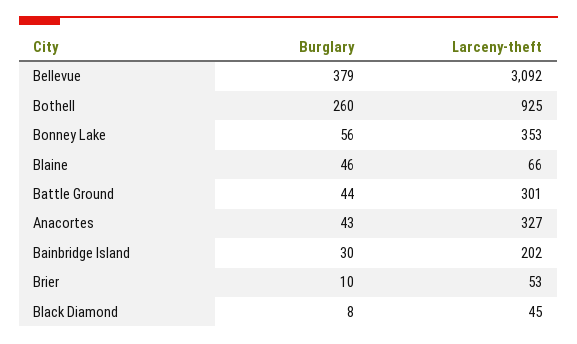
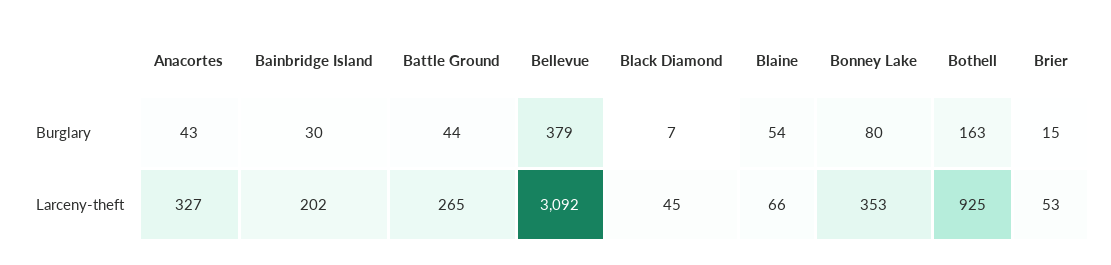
  {
    "Burglary": {
      "Bellevue": 379,
-     "Bothell": 260,
+     "Bothell": 163,
-     "Bonney Lake": 56,
+     "Bonney Lake": 80,
-     "Blaine": 46,
+     "Blaine": 54,
      "Battle Ground": 44,
      "Anacortes": 43,
      "Bainbridge Island": 30,
-     "Brier": 10,
+     "Brier": 15,
-     "Black Diamond": 8
+     "Black Diamond": 7
    },
    "Larceny-theft": {
      "Bellevue": 3092,
      "Bothell": 925,
      "Bonney Lake": 353,
      "Blaine": 66,
-     "Battle Ground": 301,
+     "Battle Ground": 265,
      "Anacortes": 327,
      "Bainbridge Island": 202,
      "Brier": 53,
      "Black Diamond": 45
    }
  }

